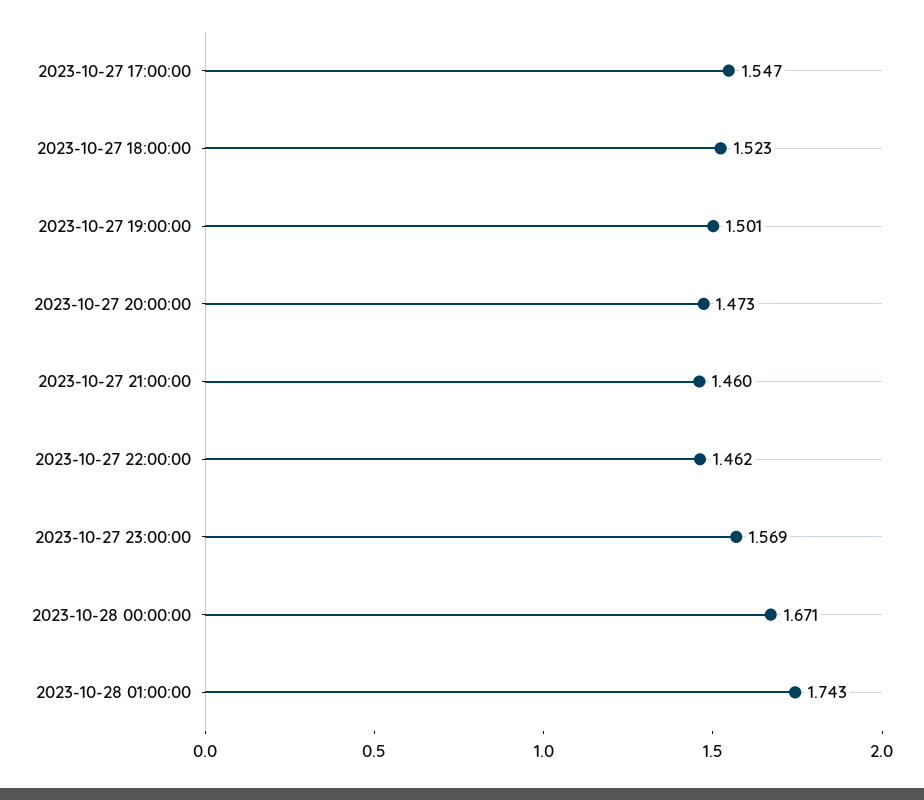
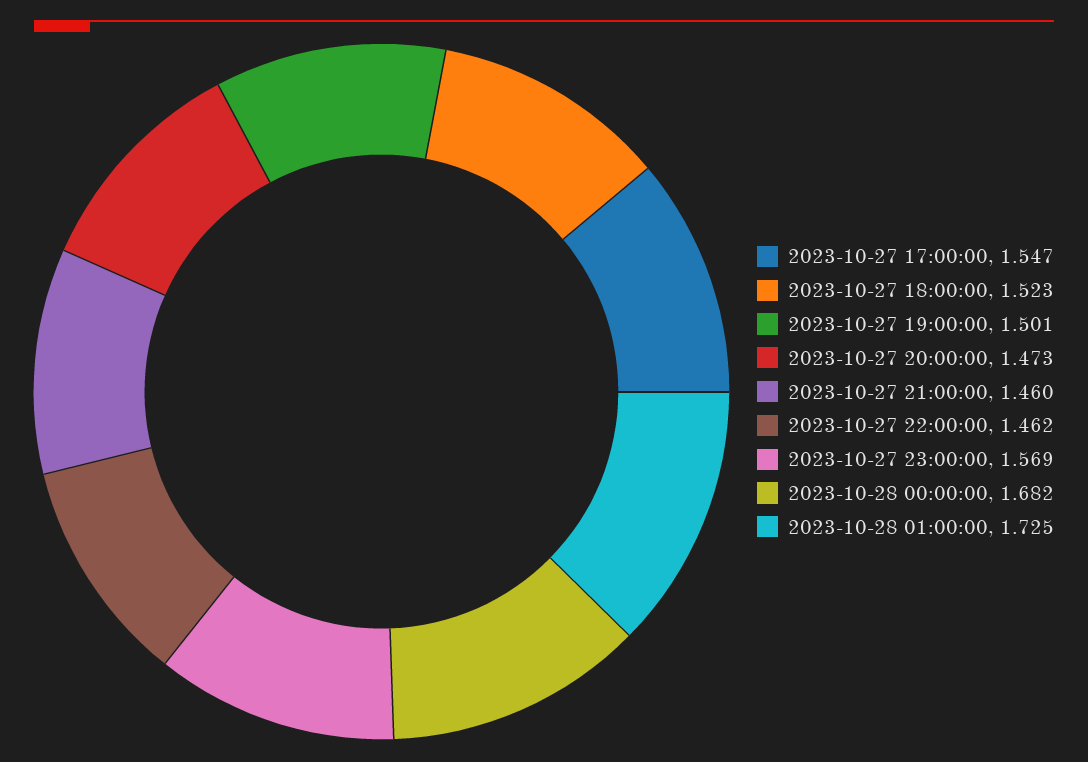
  {
    "2023-10-27 17:00:00": 1.547,
    "2023-10-27 18:00:00": 1.523,
    "2023-10-27 19:00:00": 1.501,
    "2023-10-27 20:00:00": 1.473,
    "2023-10-27 21:00:00": 1.46,
    "2023-10-27 22:00:00": 1.462,
    "2023-10-27 23:00:00": 1.569,
-   "2023-10-28 00:00:00": 1.671,
+   "2023-10-28 00:00:00": 1.682,
-   "2023-10-28 01:00:00": 1.743
+   "2023-10-28 01:00:00": 1.725
  }

